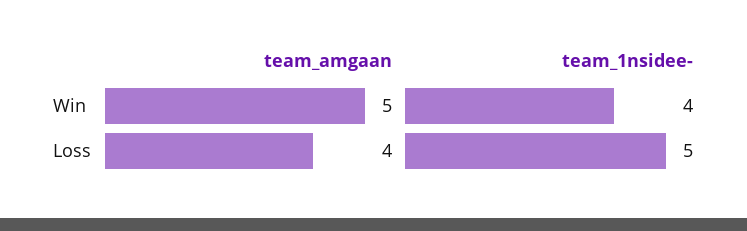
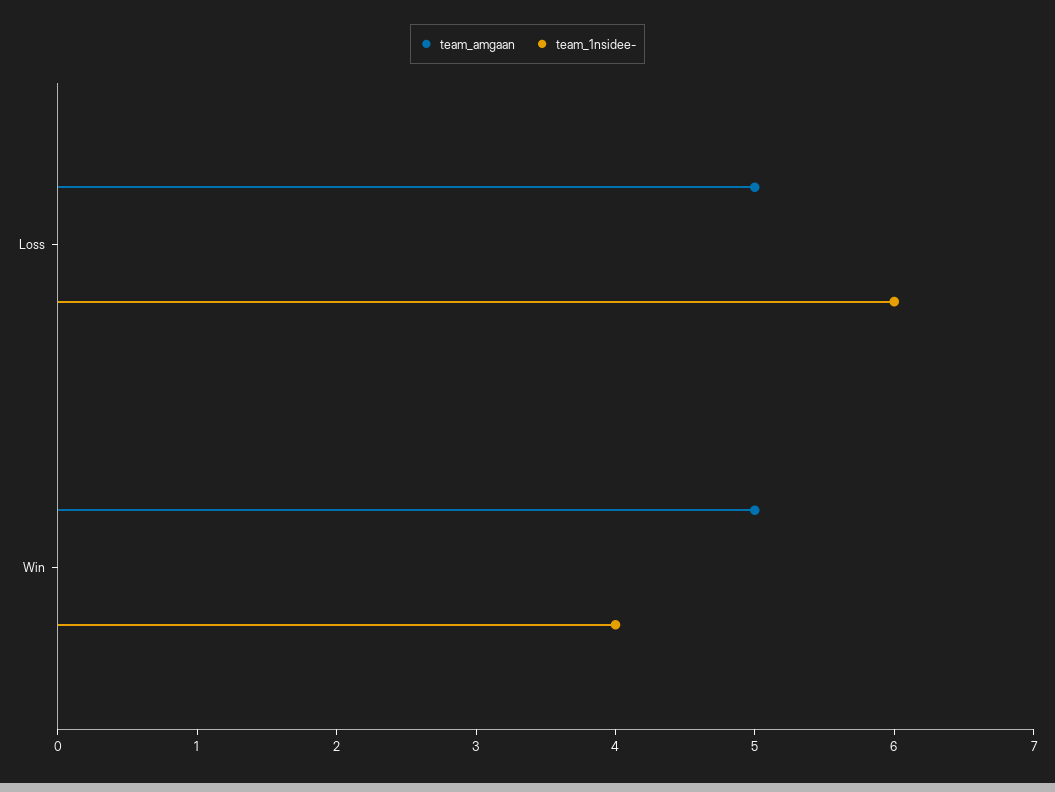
  {
    "team_amgaan": {
      "Win": 5,
-     "Loss": 4
+     "Loss": 5
    },
    "team_1nsidee-": {
      "Win": 4,
-     "Loss": 5
+     "Loss": 6
    }
  }

